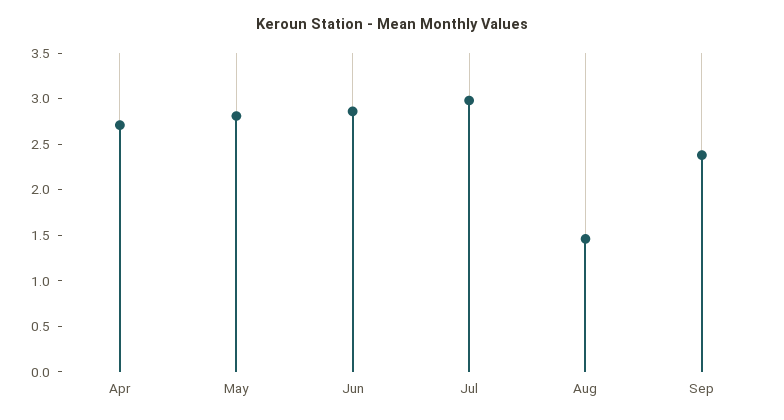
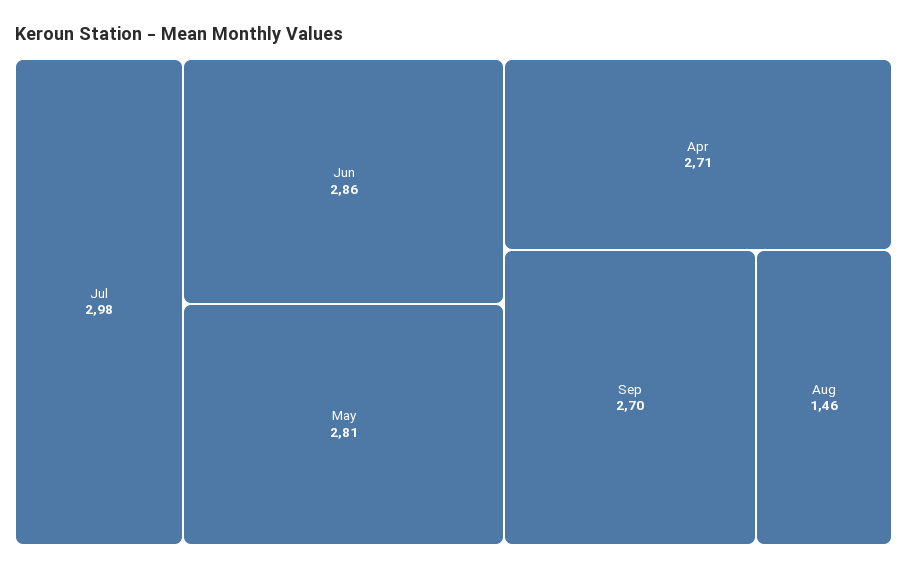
  {
    "Apr": 2.71,
    "May": 2.81,
    "Jun": 2.86,
    "Jul": 2.98,
    "Aug": 1.46,
-   "Sep": 2.4
+   "Sep": 2.7
  }

